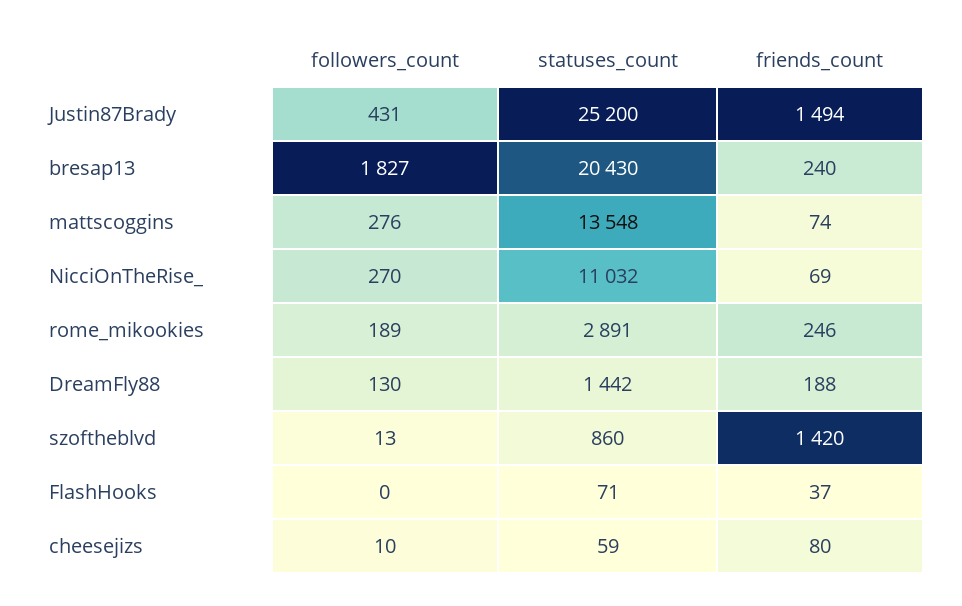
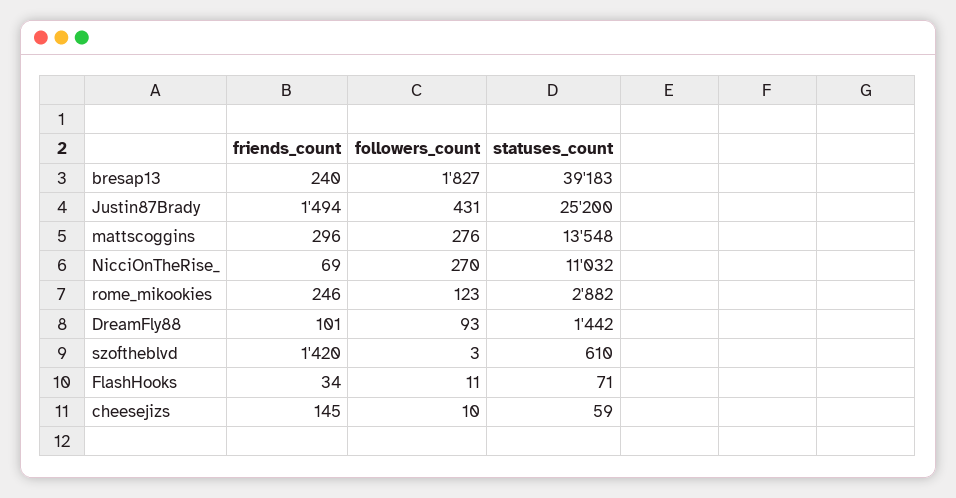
  {
    "followers_count": {
      "Justin87Brady": 431,
      "bresap13": 1827,
      "mattscoggins": 276,
      "NicciOnTheRise_": 270,
-     "rome_mikookies": 189,
+     "rome_mikookies": 123,
-     "DreamFly88": 130,
+     "DreamFly88": 93,
-     "szoftheblvd": 13,
+     "szoftheblvd": 3,
-     "FlashHooks": 0,
+     "FlashHooks": 11,
      "cheesejizs": 10
    },
    "statuses_count": {
      "Justin87Brady": 25200,
-     "bresap13": 20430,
+     "bresap13": 39183,
      "mattscoggins": 13548,
      "NicciOnTheRise_": 11032,
-     "rome_mikookies": 2891,
+     "rome_mikookies": 2882,
      "DreamFly88": 1442,
-     "szoftheblvd": 860,
+     "szoftheblvd": 610,
      "FlashHooks": 71,
      "cheesejizs": 59
    },
    "friends_count": {
      "Justin87Brady": 1494,
      "bresap13": 240,
-     "mattscoggins": 74,
+     "mattscoggins": 296,
      "NicciOnTheRise_": 69,
      "rome_mikookies": 246,
-     "DreamFly88": 188,
+     "DreamFly88": 101,
      "szoftheblvd": 1420,
-     "FlashHooks": 37,
+     "FlashHooks": 34,
-     "cheesejizs": 80
+     "cheesejizs": 145
    }
  }

